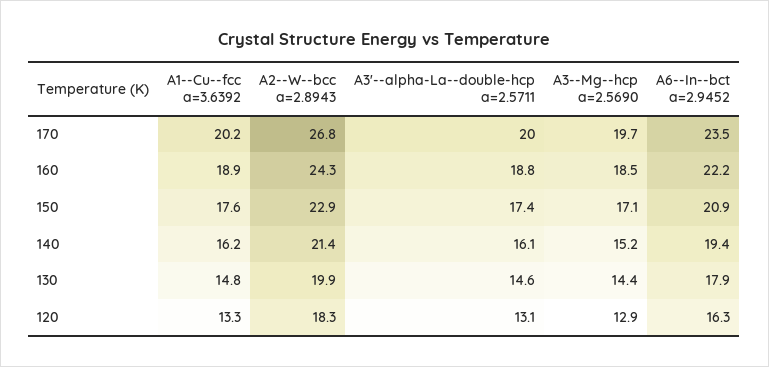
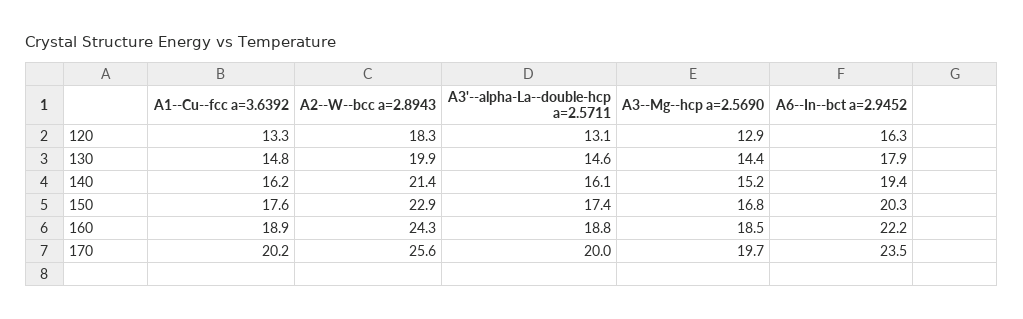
  {
    "A1--Cu--fcc a=3.6392": {
      "170": 20.2,
      "160": 18.9,
      "150": 17.6,
      "140": 16.2,
      "130": 14.8,
      "120": 13.3
    },
    "A2--W--bcc a=2.8943": {
-     "170": 26.8,
+     "170": 25.6,
      "160": 24.3,
      "150": 22.9,
      "140": 21.4,
      "130": 19.9,
      "120": 18.3
    },
    "A3'--alpha-La--double-hcp a=2.5711": {
      "170": 20,
      "160": 18.8,
      "150": 17.4,
      "140": 16.1,
      "130": 14.6,
      "120": 13.1
    },
    "A3--Mg--hcp a=2.5690": {
      "170": 19.7,
      "160": 18.5,
-     "150": 17.1,
+     "150": 16.8,
      "140": 15.2,
      "130": 14.4,
      "120": 12.9
    },
    "A6--In--bct a=2.9452": {
      "170": 23.5,
      "160": 22.2,
-     "150": 20.9,
+     "150": 20.3,
      "140": 19.4,
      "130": 17.9,
      "120": 16.3
    }
  }

